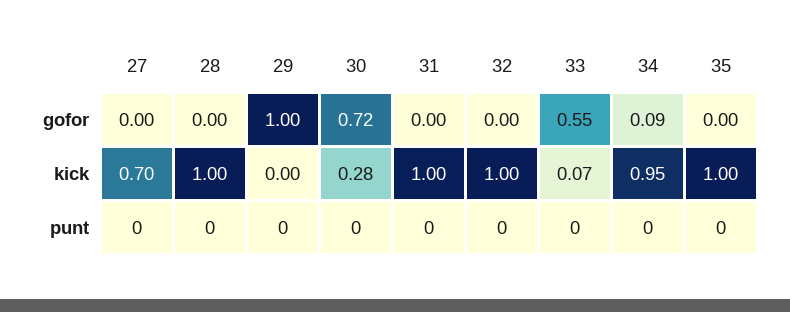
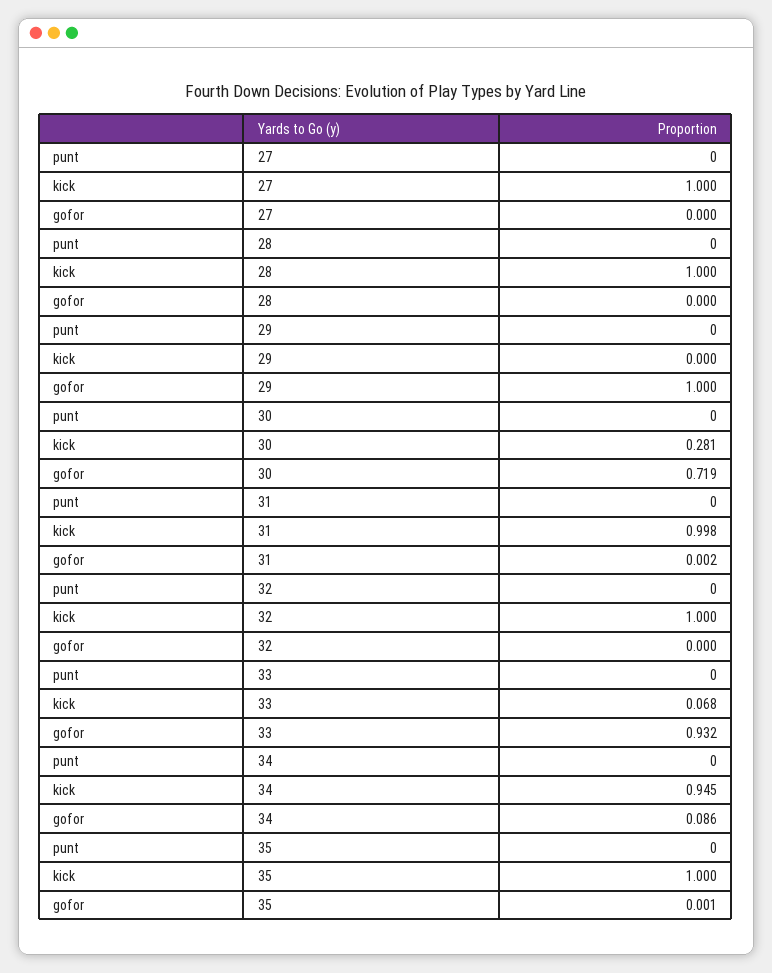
  {
    "27": {
      "gofor": 0,
-     "kick": 0.7,
+     "kick": 1,
      "punt": 0
    },
    "28": {
      "gofor": 0,
      "kick": 1,
      "punt": 0
    },
    "29": {
      "gofor": 1,
      "kick": 0,
      "punt": 0
    },
    "30": {
      "gofor": 0.719,
      "kick": 0.281,
      "punt": 0
    },
    "31": {
      "gofor": 0.002,
      "kick": 0.998,
      "punt": 0
    },
    "32": {
      "gofor": 0,
      "kick": 1,
      "punt": 0
    },
    "33": {
-     "gofor": 0.55,
+     "gofor": 0.932,
      "kick": 0.068,
      "punt": 0
    },
    "34": {
      "gofor": 0.086,
      "kick": 0.945,
      "punt": 0
    },
    "35": {
      "gofor": 0.001,
      "kick": 1,
      "punt": 0
    }
  }

